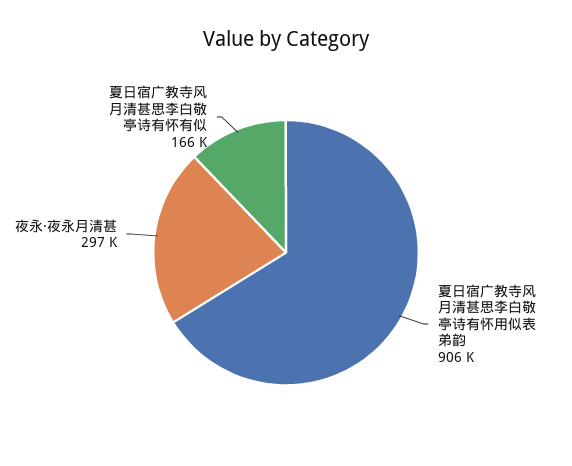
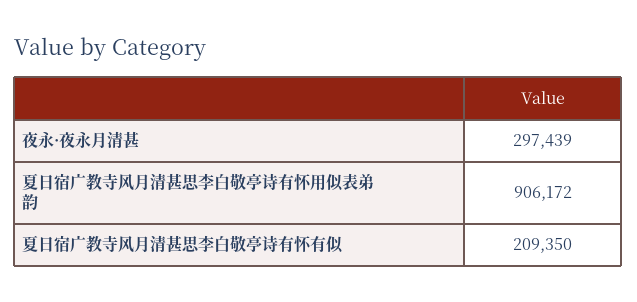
  {
    "夏日宿广教寺风月清甚思李白敬亭诗有怀用似表弟韵": 906172,
    "夜永·夜永月清甚": 297439,
-   "夏日宿广教寺风月清甚思李白敬亭诗有怀有似": 166000
+   "夏日宿广教寺风月清甚思李白敬亭诗有怀有似": 209350
  }

